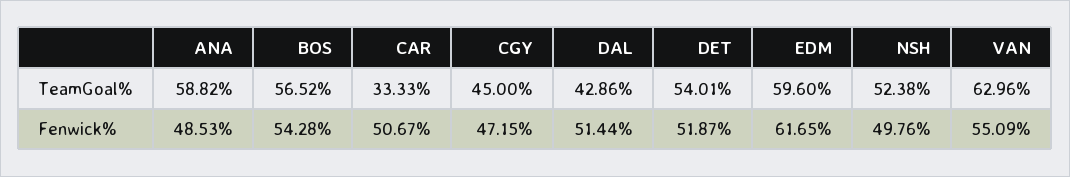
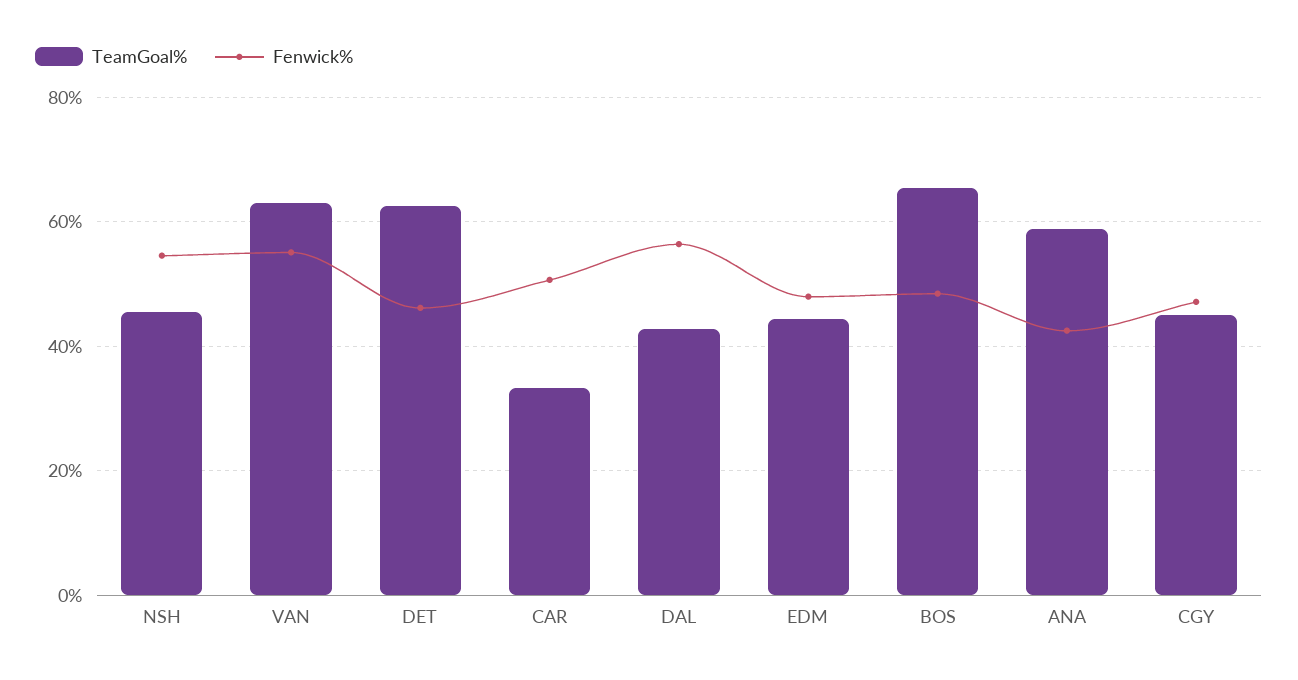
  {
    "TeamGoal%": {
      "ANA": 58.82,
-     "BOS": 56.52,
+     "BOS": 66,
      "CAR": 33.33,
      "CGY": 45,
      "DAL": 42.86,
-     "DET": 54.01,
+     "DET": 62,
-     "EDM": 59.6,
+     "EDM": 44,
-     "NSH": 52.38,
+     "NSH": 46,
      "VAN": 62.96
    },
    "Fenwick%": {
-     "ANA": 48.53,
+     "ANA": 42,
-     "BOS": 54.28,
+     "BOS": 48,
      "CAR": 50.67,
      "CGY": 47.15,
-     "DAL": 51.44,
+     "DAL": 56,
-     "DET": 51.87,
+     "DET": 46,
-     "EDM": 61.65,
+     "EDM": 48,
-     "NSH": 49.76,
+     "NSH": 54,
      "VAN": 55.09
    }
  }

